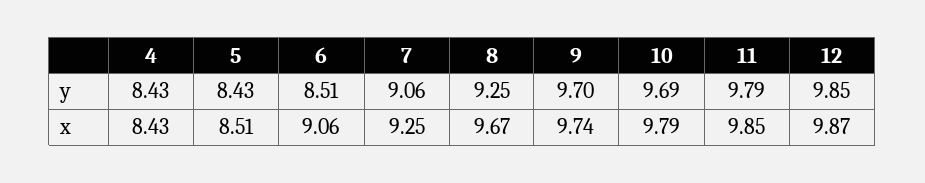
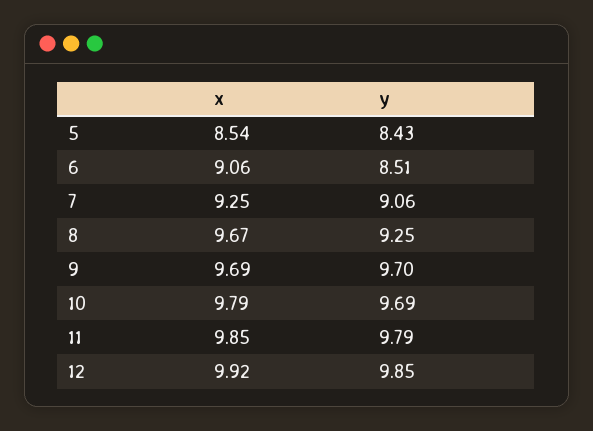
  {
-   "4": {
-     "y": 8.43,
-     "x": 8.43
-   },
    "5": {
      "y": 8.43,
-     "x": 8.51
+     "x": 8.54
    },
    "6": {
      "y": 8.51,
      "x": 9.06
    },
    "7": {
      "y": 9.06,
      "x": 9.25
    },
    "8": {
      "y": 9.25,
      "x": 9.67
    },
    "9": {
      "y": 9.7,
-     "x": 9.74
+     "x": 9.69
    },
    "10": {
      "y": 9.69,
      "x": 9.79
    },
    "11": {
      "y": 9.79,
      "x": 9.85
    },
    "12": {
      "y": 9.85,
-     "x": 9.87
+     "x": 9.92
    }
  }

